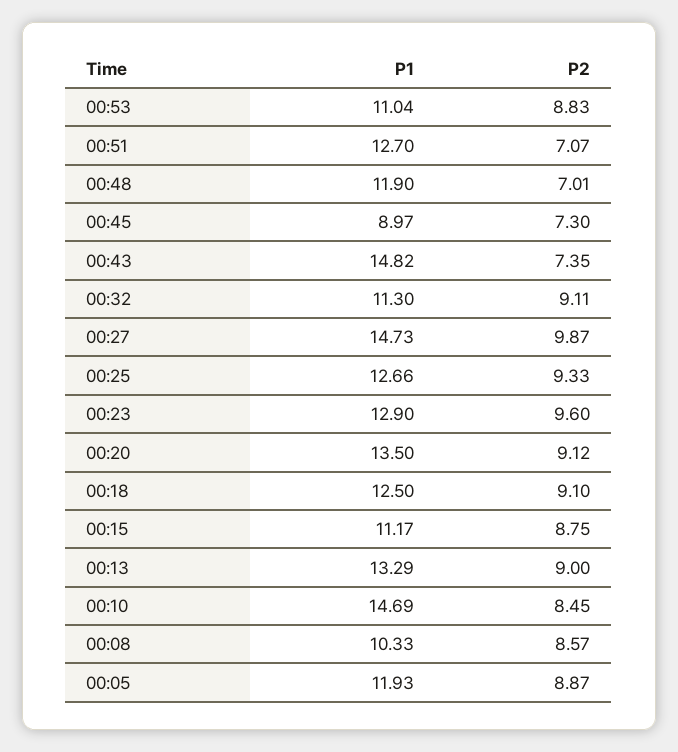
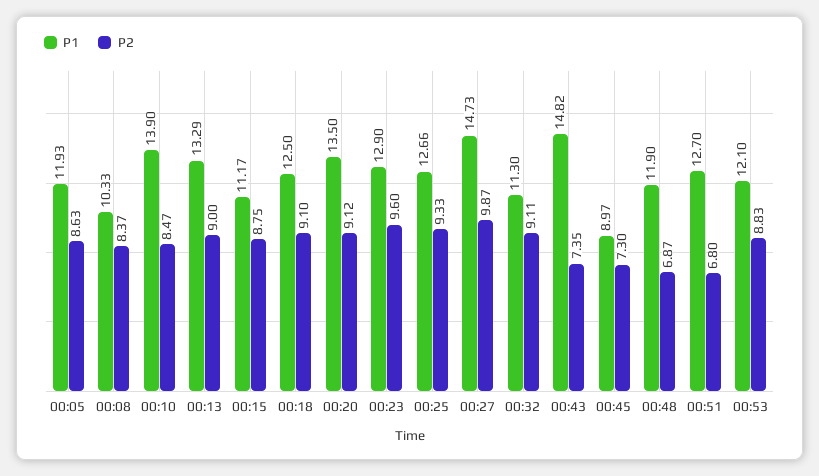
  {
    "P1": {
-     "00:53": 11.04,
+     "00:53": 12.1,
      "00:51": 12.7,
      "00:48": 11.9,
      "00:45": 8.97,
      "00:43": 14.82,
      "00:32": 11.3,
      "00:27": 14.73,
      "00:25": 12.66,
      "00:23": 12.9,
      "00:20": 13.5,
      "00:18": 12.5,
      "00:15": 11.17,
      "00:13": 13.29,
-     "00:10": 14.69,
+     "00:10": 13.9,
      "00:08": 10.33,
      "00:05": 11.93
    },
    "P2": {
      "00:53": 8.83,
-     "00:51": 7.07,
+     "00:51": 6.8,
-     "00:48": 7.01,
+     "00:48": 6.87,
      "00:45": 7.3,
      "00:43": 7.35,
      "00:32": 9.11,
      "00:27": 9.87,
      "00:25": 9.33,
      "00:23": 9.6,
      "00:20": 9.12,
      "00:18": 9.1,
      "00:15": 8.75,
      "00:13": 9,
-     "00:10": 8.45,
+     "00:10": 8.47,
-     "00:08": 8.57,
+     "00:08": 8.37,
-     "00:05": 8.87
+     "00:05": 8.63
    }
  }

